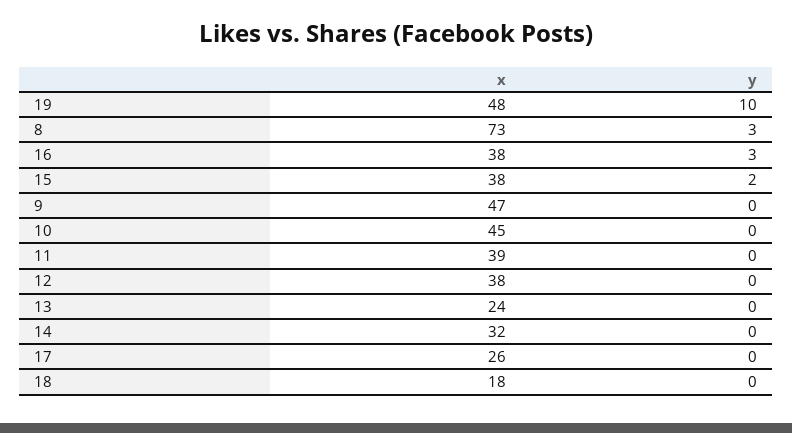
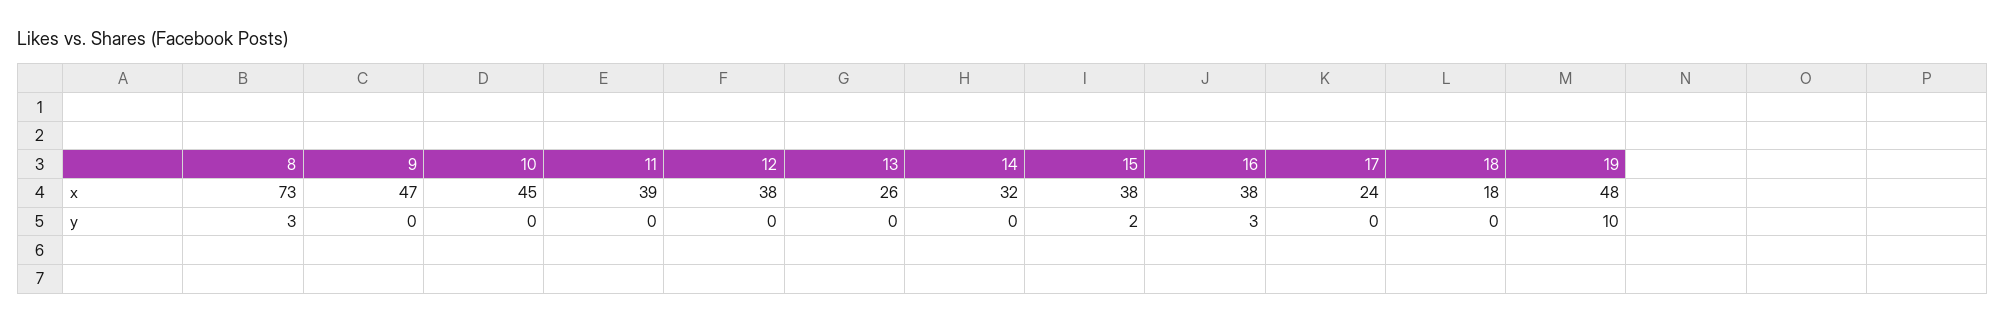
  {
    "x": {
      "19": 48,
      "8": 73,
      "16": 38,
      "15": 38,
      "9": 47,
      "10": 45,
      "11": 39,
      "12": 38,
-     "13": 24,
+     "13": 26,
      "14": 32,
-     "17": 26,
+     "17": 24,
      "18": 18
    },
    "y": {
      "19": 10,
      "8": 3,
      "16": 3,
      "15": 2,
      "9": 0,
      "10": 0,
      "11": 0,
      "12": 0,
      "13": 0,
      "14": 0,
      "17": 0,
      "18": 0
    }
  }

